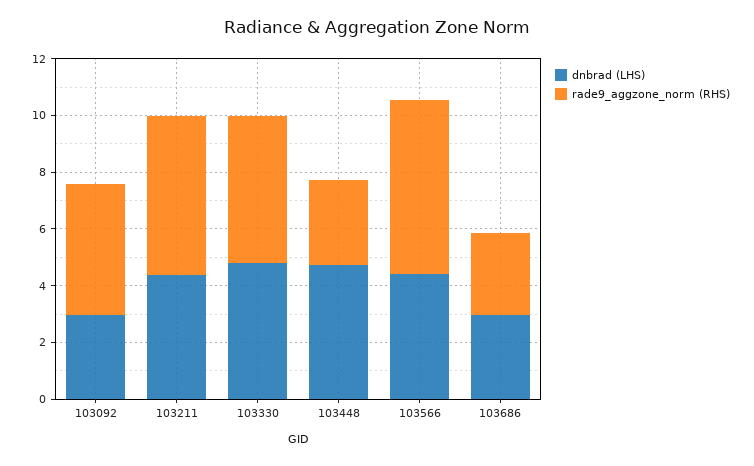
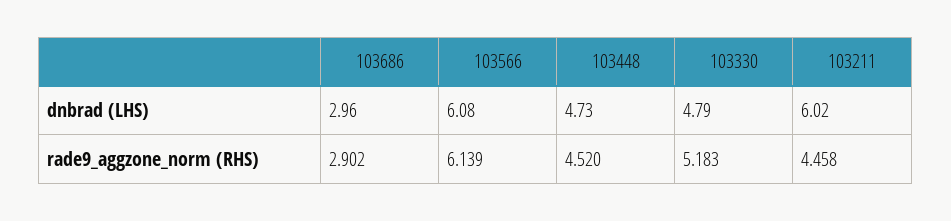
  {
    "dnbrad (LHS)": {
-     "103092": 3,
-     "103211": 4.5,
+     "103211": 6.02,
      "103330": 4.79,
      "103448": 4.73,
-     "103566": 4.5,
+     "103566": 6.08,
      "103686": 2.96
    },
    "rade9_aggzone_norm (RHS)": {
-     "103092": 4.5,
-     "103211": 5.5,
+     "103211": 4.458,
      "103330": 5.183,
-     "103448": 3,
+     "103448": 4.52,
      "103566": 6.139,
      "103686": 2.902
    }
  }

